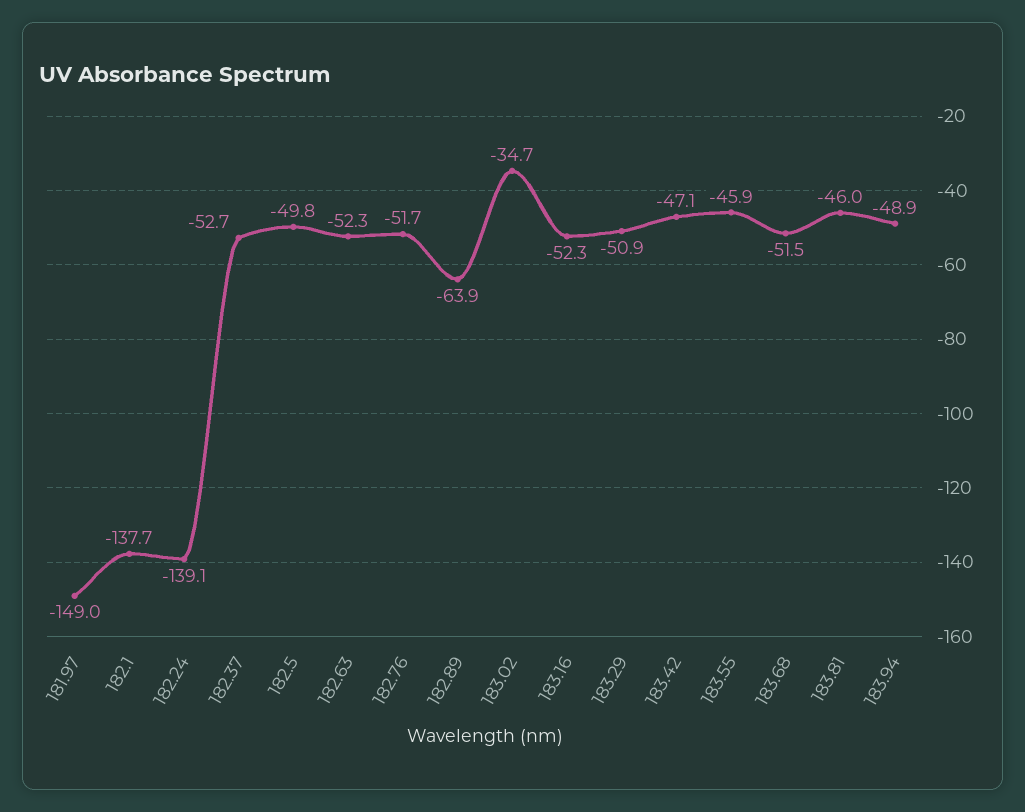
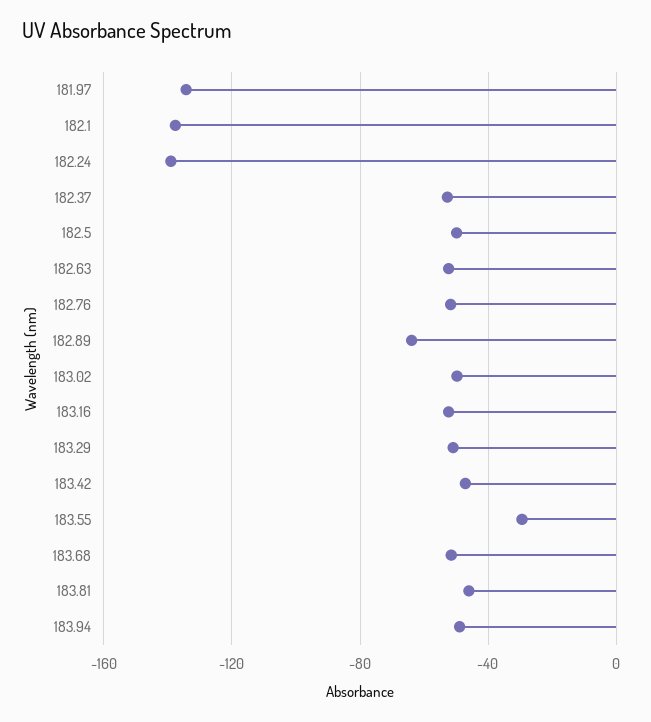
  {
-   "181.97": -149,
+   "181.97": -135,
    "182.1": -137.7,
    "182.24": -139.1,
    "182.37": -52.7,
    "182.5": -49.8,
    "182.63": -52.3,
    "182.76": -51.7,
    "182.89": -63.9,
-   "183.02": -34.7,
+   "183.02": -50,
    "183.16": -52.3,
    "183.29": -50.9,
    "183.42": -47.1,
-   "183.55": -45.9,
+   "183.55": -30,
    "183.68": -51.5,
    "183.81": -46,
    "183.94": -48.9
  }

